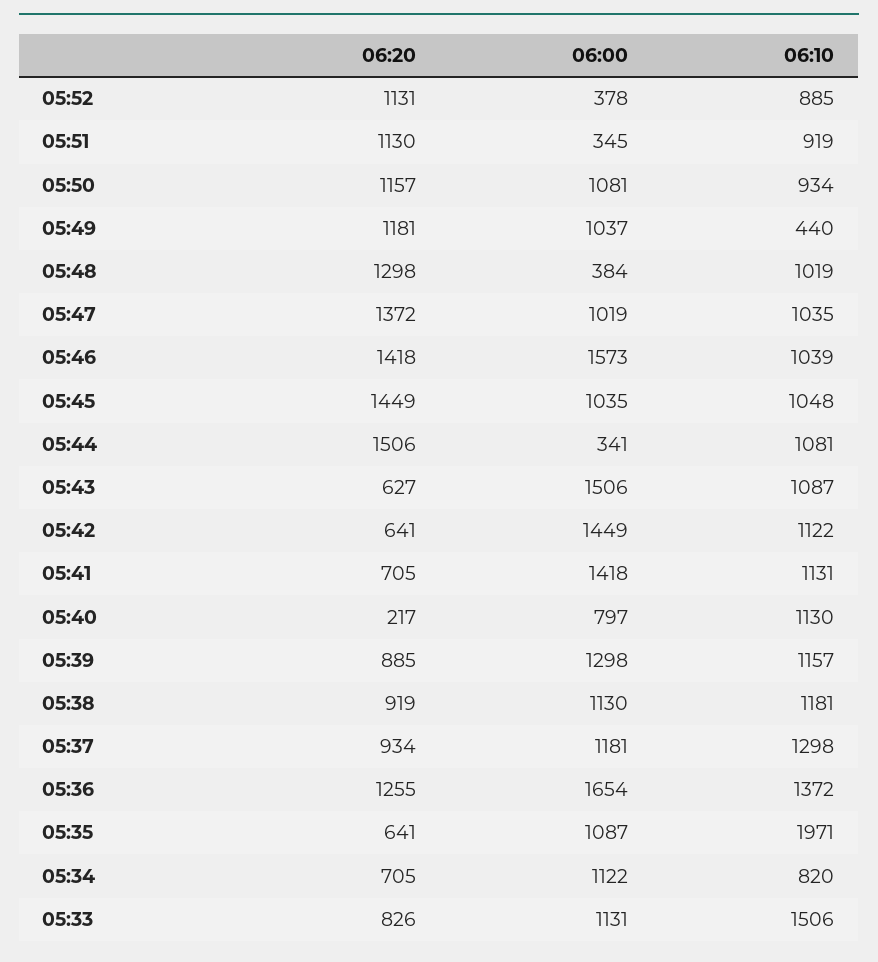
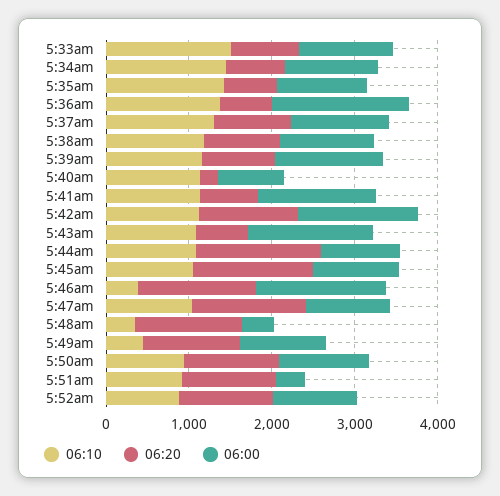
  {
    "06:20": {
      "05:52": 1131,
      "05:51": 1130,
      "05:50": 1157,
      "05:49": 1181,
      "05:48": 1298,
      "05:47": 1372,
      "05:46": 1418,
      "05:45": 1449,
      "05:44": 1506,
      "05:43": 627,
-     "05:42": 641,
+     "05:42": 1200,
      "05:41": 705,
      "05:40": 217,
      "05:39": 885,
      "05:38": 919,
      "05:37": 934,
-     "05:36": 1255,
+     "05:36": 600,
      "05:35": 641,
      "05:34": 705,
      "05:33": 826
    },
    "06:00": {
-     "05:52": 378,
+     "05:52": 1000,
      "05:51": 345,
      "05:50": 1081,
      "05:49": 1037,
      "05:48": 384,
      "05:47": 1019,
      "05:46": 1573,
      "05:45": 1035,
-     "05:44": 341,
+     "05:44": 1000,
      "05:43": 1506,
      "05:42": 1449,
      "05:41": 1418,
      "05:40": 797,
      "05:39": 1298,
      "05:38": 1130,
      "05:37": 1181,
      "05:36": 1654,
      "05:35": 1087,
      "05:34": 1122,
      "05:33": 1131
    },
    "06:10": {
      "05:52": 885,
      "05:51": 919,
      "05:50": 934,
      "05:49": 440,
-     "05:48": 1019,
+     "05:48": 400,
      "05:47": 1035,
-     "05:46": 1039,
+     "05:46": 400,
      "05:45": 1048,
      "05:44": 1081,
      "05:43": 1087,
      "05:42": 1122,
      "05:41": 1131,
      "05:40": 1130,
      "05:39": 1157,
      "05:38": 1181,
      "05:37": 1298,
      "05:36": 1372,
-     "05:35": 1971,
+     "05:35": 1400,
-     "05:34": 820,
+     "05:34": 1400,
      "05:33": 1506
    }
  }

